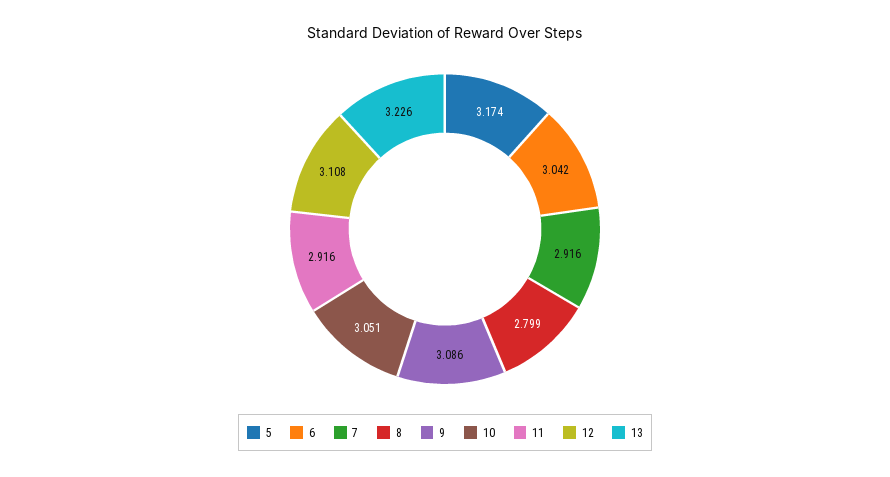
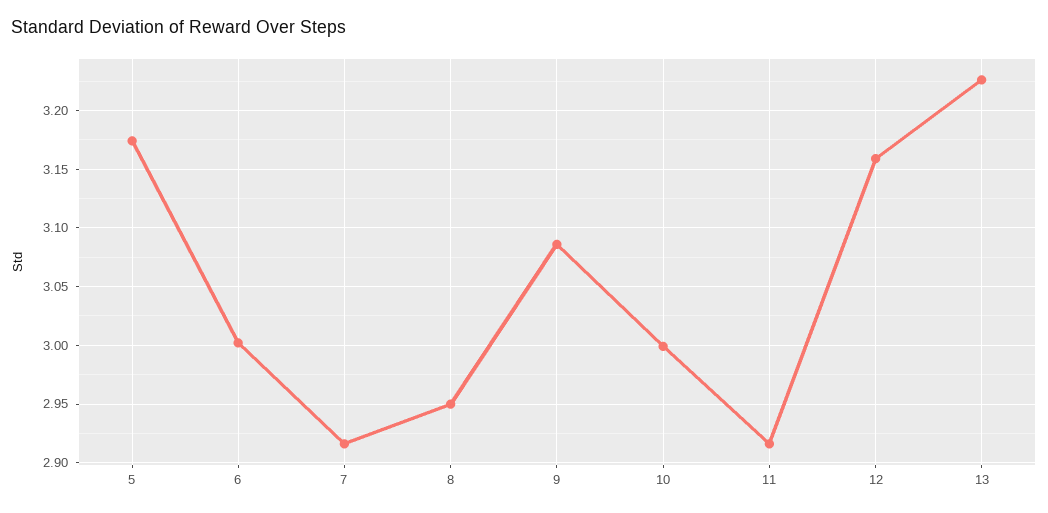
  {
    "5": 3.174,
-   "6": 3.042,
+   "6": 3,
    "7": 2.916,
-   "8": 2.799,
+   "8": 2.95,
    "9": 3.086,
-   "10": 3.051,
+   "10": 3,
    "11": 2.916,
-   "12": 3.108,
+   "12": 3.16,
    "13": 3.226
  }

